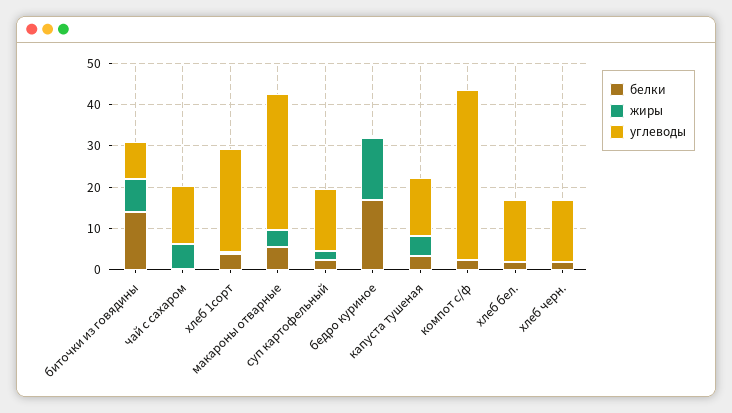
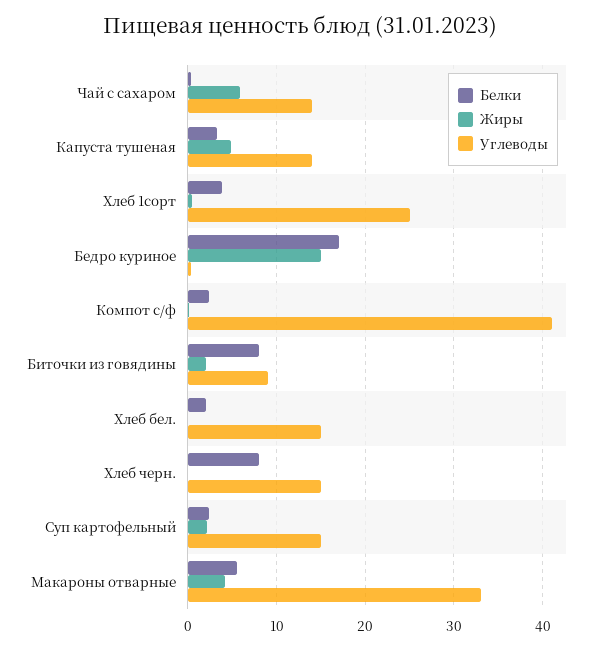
  {
    "белки": {
-     "биточки из говядины": 14,
+     "биточки из говядины": 8,
      "чай с сахаром": 0,
      "хлеб 1сорт": 4,
      "макароны отварные": 6,
      "суп картофельный": 2,
      "бедро куриное": 17,
      "капуста тушеная": 3,
      "компот с/ф": 2,
      "хлеб бел.": 2,
-     "хлеб черн.": 2
+     "хлеб черн.": 8
    },
    "жиры": {
-     "биточки из говядины": 8,
+     "биточки из говядины": 2,
      "чай с сахаром": 6,
      "хлеб 1сорт": 1,
      "макароны отварные": 4,
      "суп картофельный": 2,
      "бедро куриное": 15,
      "капуста тушеная": 5,
      "компот с/ф": 0,
      "хлеб бел.": 0,
      "хлеб черн.": 0
    },
    "углеводы": {
      "биточки из говядины": 9,
      "чай с сахаром": 14,
      "хлеб 1сорт": 25,
      "макароны отварные": 33,
      "суп картофельный": 15,
      "бедро куриное": 0,
      "капуста тушеная": 14,
      "компот с/ф": 41,
      "хлеб бел.": 15,
      "хлеб черн.": 15
    }
  }

